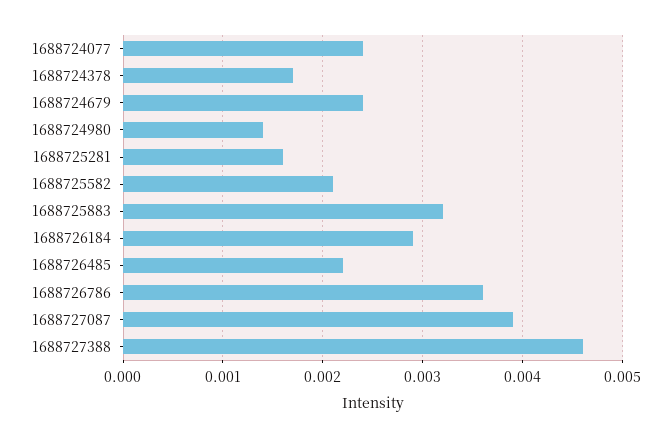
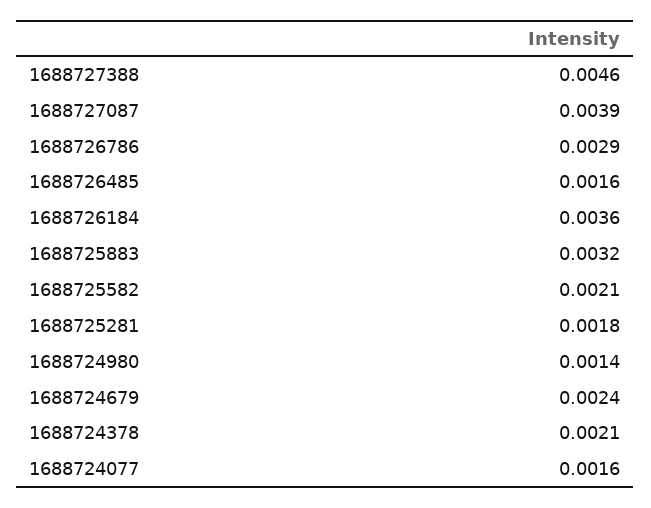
  {
-   "1688724077": 0.0024,
+   "1688724077": 0.0016,
-   "1688724378": 0.0017,
+   "1688724378": 0.0021,
    "1688724679": 0.0024,
    "1688724980": 0.0014,
-   "1688725281": 0.0016,
+   "1688725281": 0.0018,
    "1688725582": 0.0021,
    "1688725883": 0.0032,
-   "1688726184": 0.0029,
+   "1688726184": 0.0036,
-   "1688726485": 0.0022,
+   "1688726485": 0.0016,
-   "1688726786": 0.0036,
+   "1688726786": 0.0029,
    "1688727087": 0.0039,
    "1688727388": 0.0046
  }

